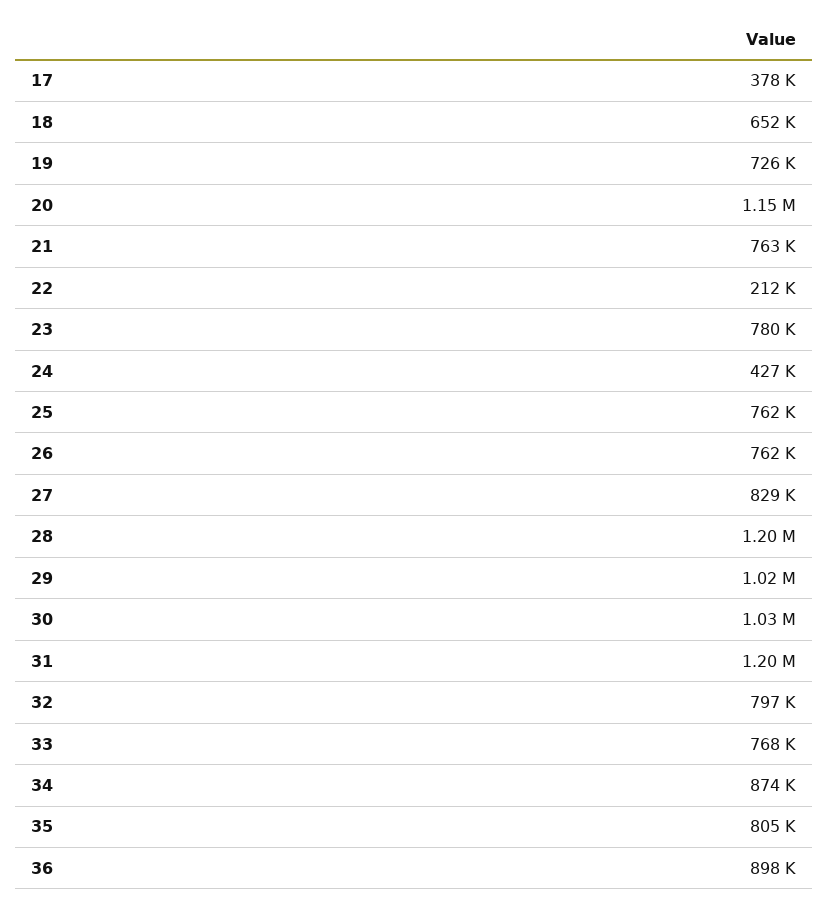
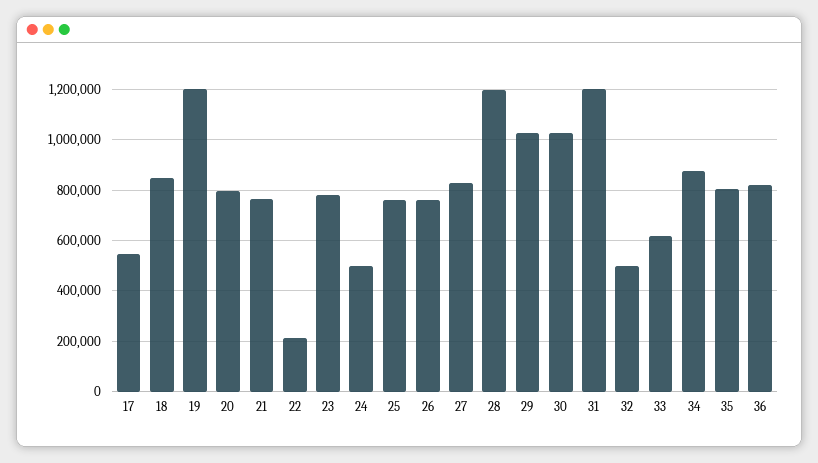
  {
-   "17": 378000,
+   "17": 550000,
-   "18": 652000,
+   "18": 850000,
-   "19": 726000,
+   "19": 1200000,
-   "20": 1150000,
+   "20": 800000,
    "21": 763000,
    "22": 212000,
    "23": 780000,
-   "24": 427000,
+   "24": 500000,
    "25": 762000,
    "26": 762000,
    "27": 829000,
    "28": 1200000,
    "29": 1020000,
    "30": 1030000,
    "31": 1200000,
-   "32": 797000,
+   "32": 500000,
-   "33": 768000,
+   "33": 625000,
    "34": 874000,
    "35": 805000,
-   "36": 898000
+   "36": 825000
  }

